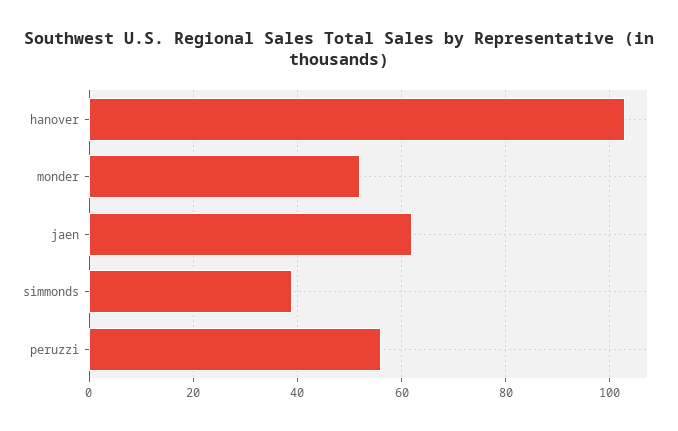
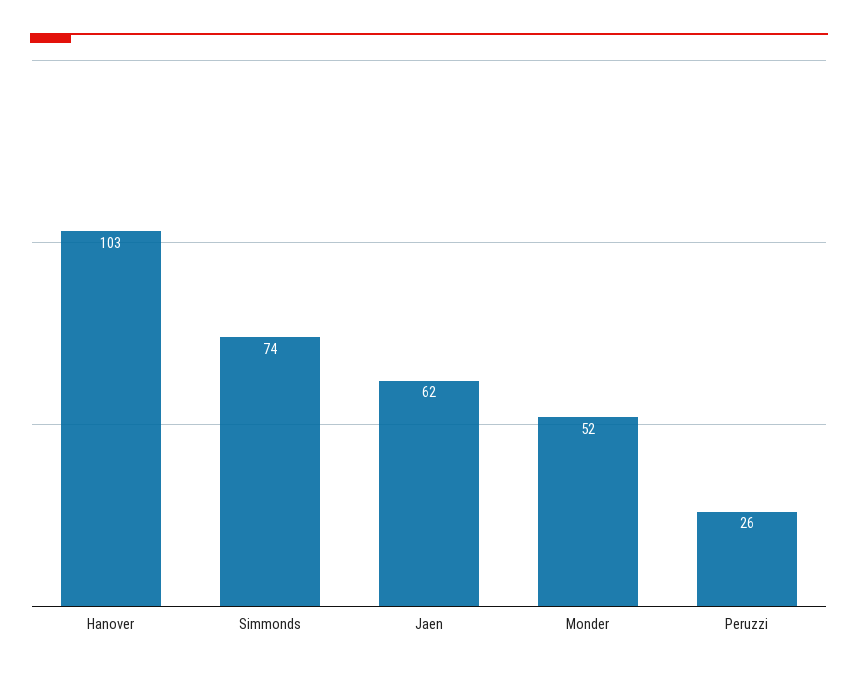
  {
    "hanover": 103,
    "monder": 52,
    "jaen": 62,
-   "simmonds": 40,
+   "simmonds": 74,
-   "peruzzi": 55
+   "peruzzi": 26
  }

